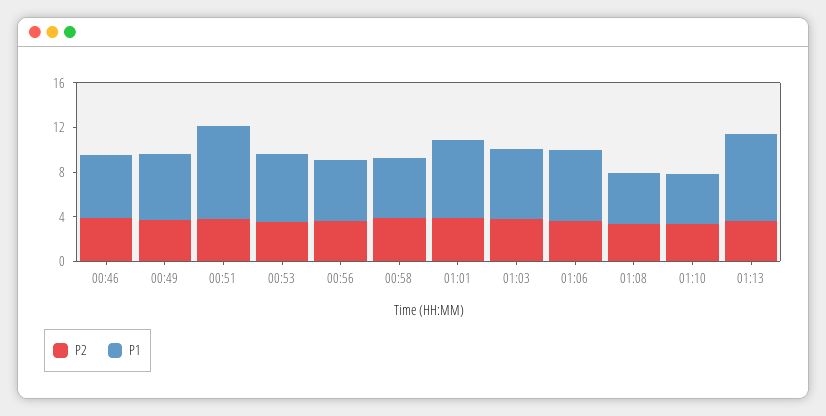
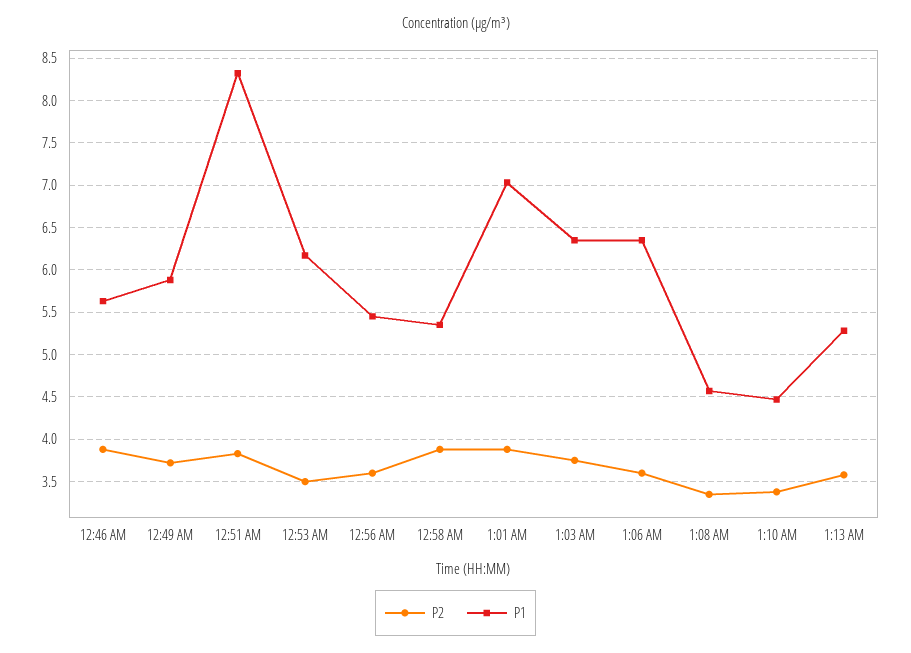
  {
    "P2": {
      "00:46": 3.9,
      "00:49": 3.7,
      "00:51": 3.8,
      "00:53": 3.5,
      "00:56": 3.6,
      "00:58": 3.9,
      "01:01": 3.9,
      "01:03": 3.8,
      "01:06": 3.6,
      "01:08": 3.4,
      "01:10": 3.4,
      "01:13": 3.6
    },
    "P1": {
      "00:46": 5.6,
      "00:49": 5.9,
      "00:51": 8.3,
      "00:53": 6.2,
      "00:56": 5.5,
      "00:58": 5.4,
      "01:01": 7,
      "01:03": 6.4,
      "01:06": 6.4,
      "01:08": 4.6,
      "01:10": 4.5,
-     "01:13": 8
+     "01:13": 5.3
    }
  }

